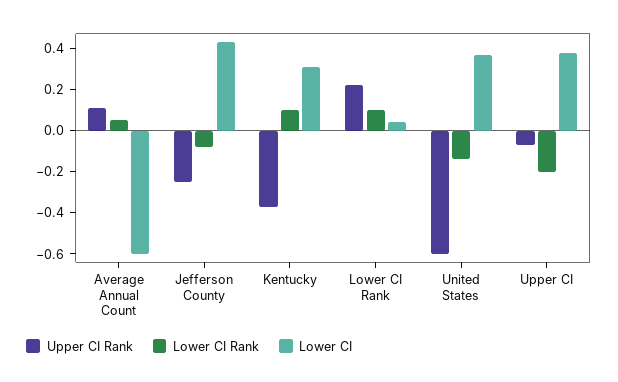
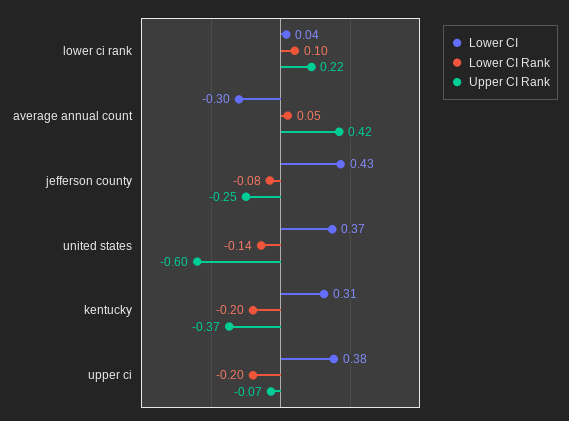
  {
    "Upper CI Rank": {
-     "Average Annual Count": 0.1,
+     "Average Annual Count": 0.42,
      "Jefferson County": -0.25,
      "Kentucky": -0.37,
      "Lower CI Rank": 0.22,
      "United States": -0.6,
      "Upper CI": -0.07
    },
    "Lower CI Rank": {
      "Average Annual Count": 0.05,
      "Jefferson County": -0.08,
-     "Kentucky": 0.1,
+     "Kentucky": -0.2,
      "Lower CI Rank": 0.1,
      "United States": -0.14,
      "Upper CI": -0.2
    },
    "Lower CI": {
-     "Average Annual Count": -0.6,
+     "Average Annual Count": -0.3,
      "Jefferson County": 0.43,
      "Kentucky": 0.31,
      "Lower CI Rank": 0.04,
      "United States": 0.37,
      "Upper CI": 0.38
    }
  }

